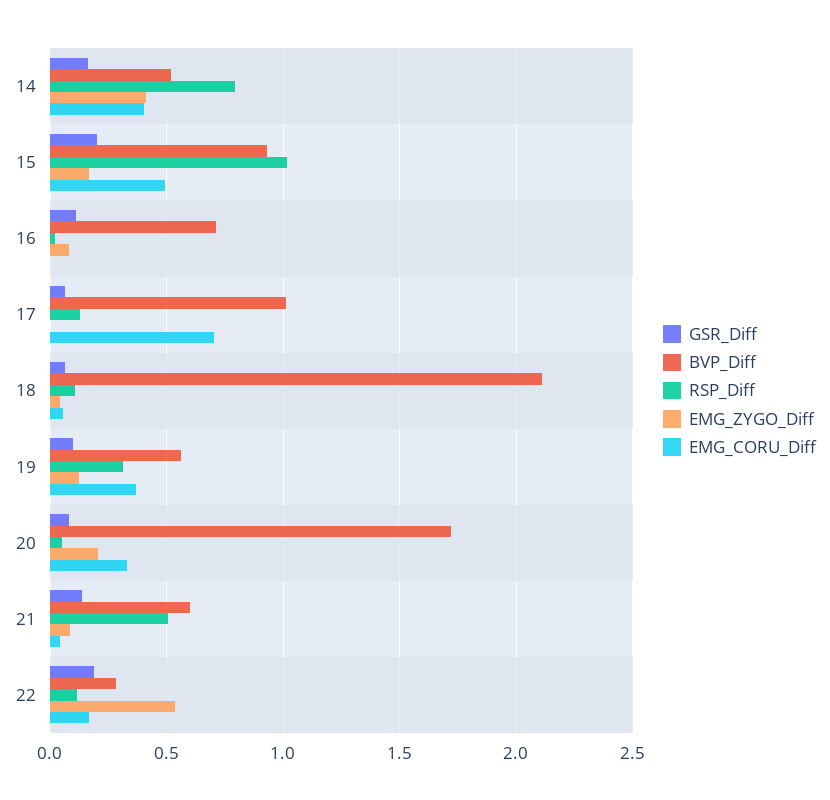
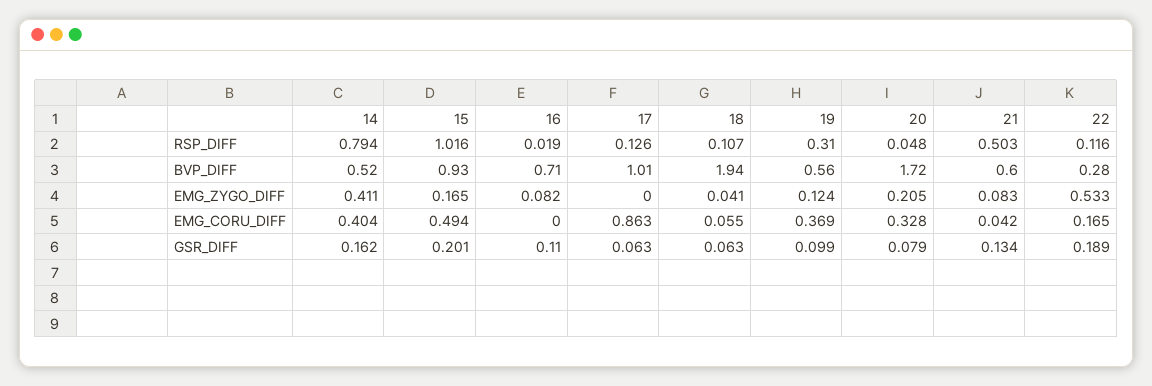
  {
    "GSR_Diff": {
      "14": 0.162,
      "15": 0.201,
      "16": 0.11,
      "17": 0.063,
      "18": 0.063,
      "19": 0.099,
      "20": 0.079,
      "21": 0.134,
      "22": 0.189
    },
    "BVP_Diff": {
      "14": 0.52,
      "15": 0.93,
      "16": 0.71,
      "17": 1.01,
-     "18": 2.1,
+     "18": 1.94,
      "19": 0.56,
      "20": 1.72,
      "21": 0.6,
      "22": 0.28
    },
    "RSP_Diff": {
      "14": 0.794,
      "15": 1.016,
      "16": 0.019,
      "17": 0.126,
      "18": 0.107,
      "19": 0.31,
      "20": 0.048,
      "21": 0.503,
      "22": 0.116
    },
    "EMG_ZYGO_Diff": {
      "14": 0.411,
      "15": 0.165,
      "16": 0.082,
      "17": 0,
      "18": 0.041,
      "19": 0.124,
      "20": 0.205,
      "21": 0.083,
      "22": 0.533
    },
    "EMG_CORU_Diff": {
      "14": 0.404,
      "15": 0.494,
      "16": 0,
-     "17": 0.7,
+     "17": 0.863,
      "18": 0.055,
      "19": 0.369,
      "20": 0.328,
      "21": 0.042,
      "22": 0.165
    }
  }

